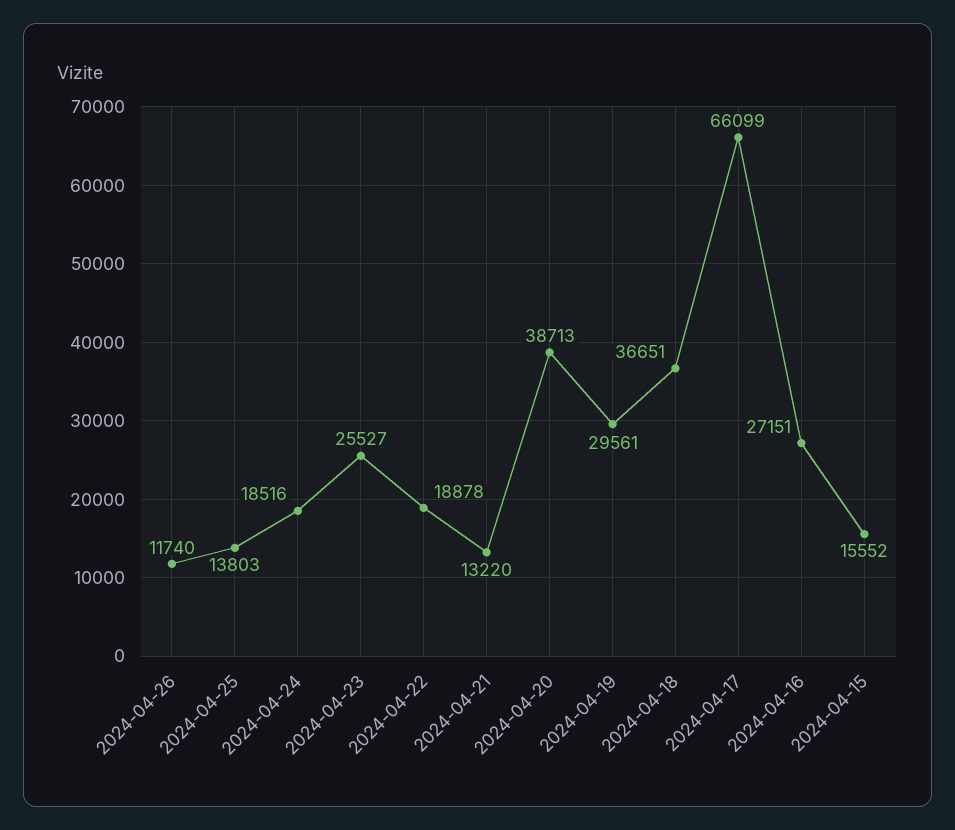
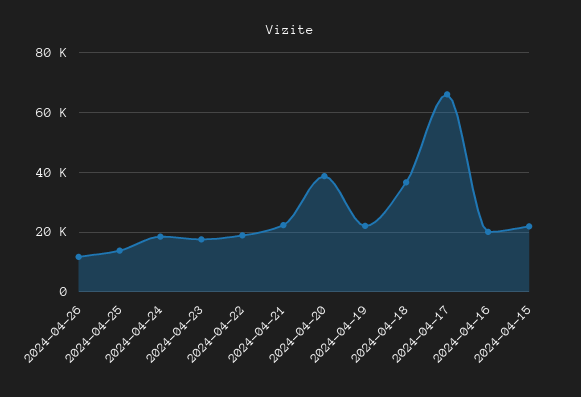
  {
    "2024-04-26": 11740,
    "2024-04-25": 13803,
    "2024-04-24": 18516,
-   "2024-04-23": 25527,
+   "2024-04-23": 17500,
    "2024-04-22": 18878,
-   "2024-04-21": 13220,
+   "2024-04-21": 22500,
    "2024-04-20": 38713,
-   "2024-04-19": 29561,
+   "2024-04-19": 22500,
    "2024-04-18": 36651,
    "2024-04-17": 66099,
-   "2024-04-16": 27151,
+   "2024-04-16": 20000,
-   "2024-04-15": 15552
+   "2024-04-15": 22500
  }

